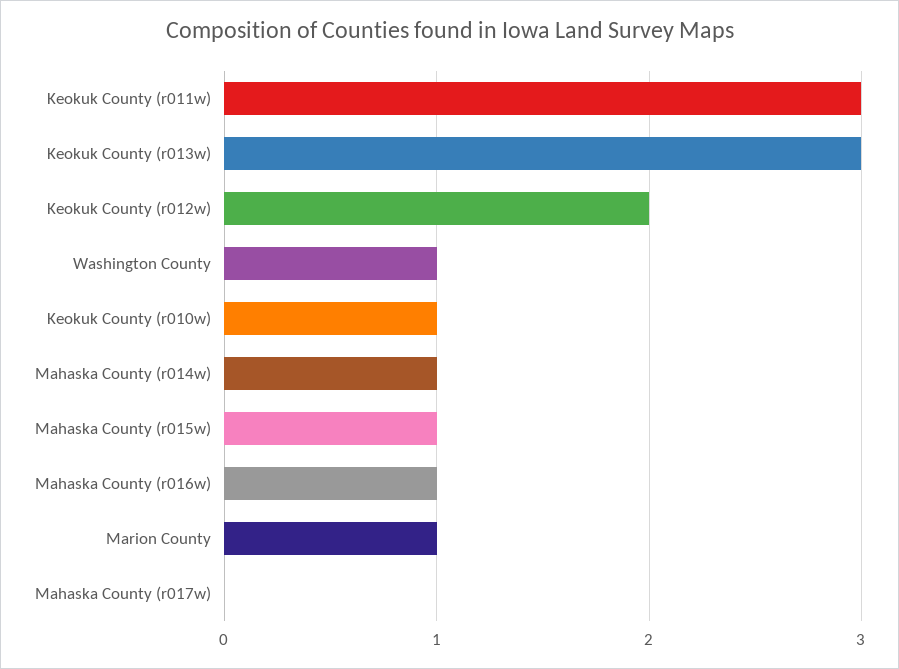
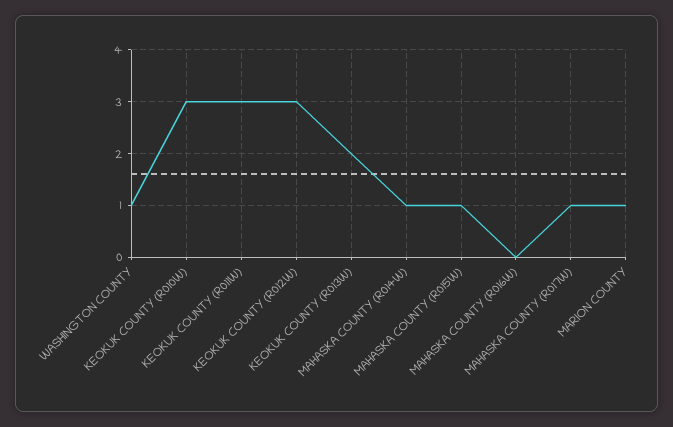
  {
    "Keokuk County (r011w)": 3,
-   "Keokuk County (r013w)": 3,
+   "Keokuk County (r013w)": 2,
-   "Keokuk County (r012w)": 2,
+   "Keokuk County (r012w)": 3,
    "Washington County": 1,
-   "Keokuk County (r010w)": 1,
+   "Keokuk County (r010w)": 3,
    "Mahaska County (r014w)": 1,
    "Mahaska County (r015w)": 1,
-   "Mahaska County (r016w)": 1,
+   "Mahaska County (r016w)": 0,
    "Marion County": 1,
-   "Mahaska County (r017w)": 0
+   "Mahaska County (r017w)": 1
  }

